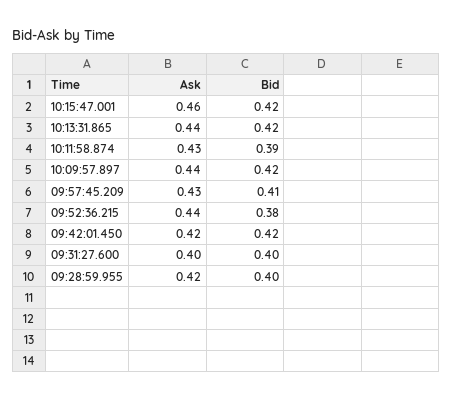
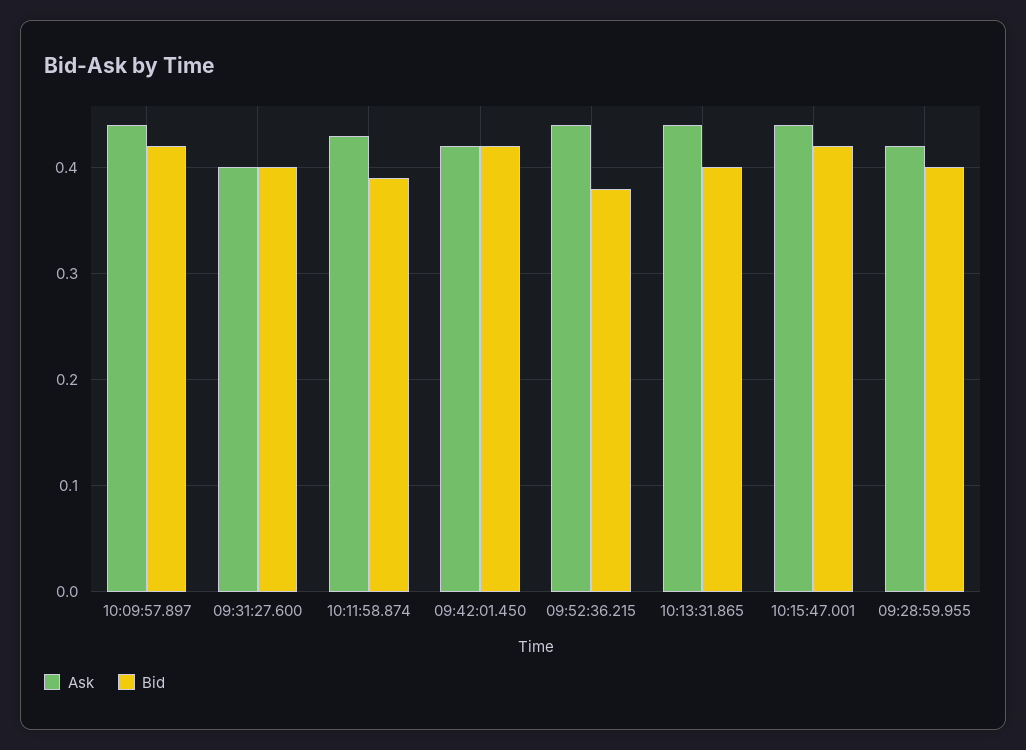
  {
    "Ask": {
-     "10:15:47.001": 0.46,
+     "10:15:47.001": 0.44,
      "10:13:31.865": 0.44,
      "10:11:58.874": 0.43,
      "10:09:57.897": 0.44,
-     "09:57:45.209": 0.43,
      "09:52:36.215": 0.44,
      "09:42:01.450": 0.42,
      "09:31:27.600": 0.4,
      "09:28:59.955": 0.42
    },
    "Bid": {
      "10:15:47.001": 0.42,
-     "10:13:31.865": 0.42,
+     "10:13:31.865": 0.4,
      "10:11:58.874": 0.39,
      "10:09:57.897": 0.42,
-     "09:57:45.209": 0.41,
      "09:52:36.215": 0.38,
      "09:42:01.450": 0.42,
      "09:31:27.600": 0.4,
      "09:28:59.955": 0.4
    }
  }

